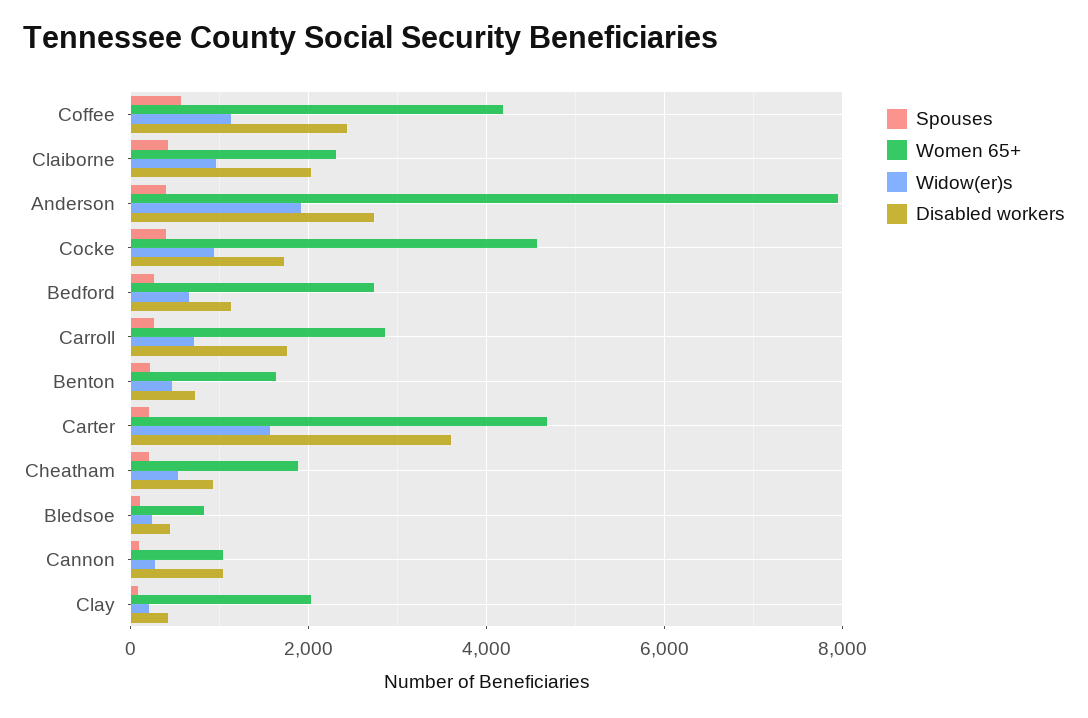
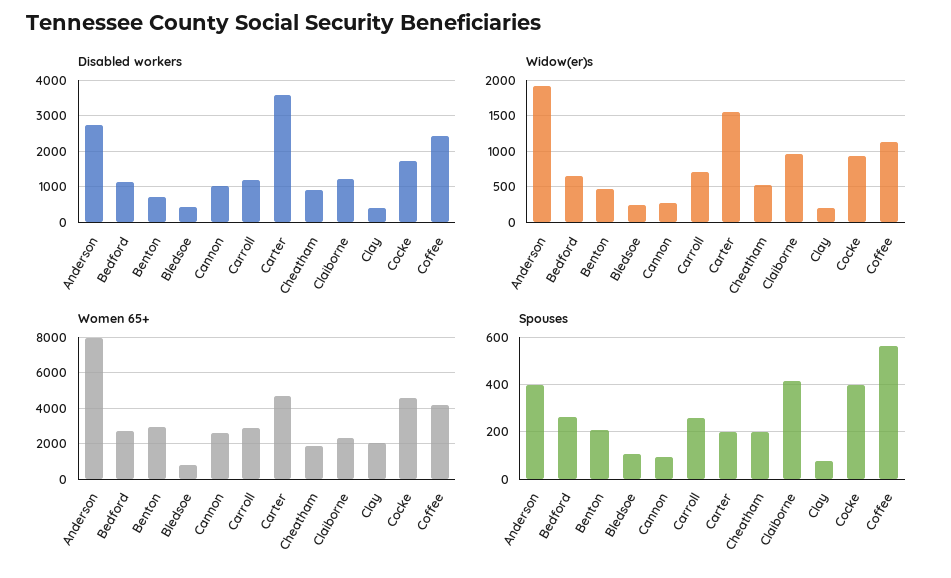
  {
    "Spouses": {
      "Coffee": 550,
      "Claiborne": 400,
      "Anderson": 400,
      "Cocke": 400,
      "Bedford": 250,
      "Carroll": 250,
      "Benton": 200,
      "Carter": 200,
      "Cheatham": 200,
      "Bledsoe": 100,
      "Cannon": 100,
      "Clay": 100
    },
    "Women 65+": {
      "Coffee": 4200,
      "Claiborne": 2400,
      "Anderson": 8000,
      "Cocke": 4600,
      "Bedford": 2800,
      "Carroll": 2800,
-     "Benton": 1600,
+     "Benton": 3000,
      "Carter": 4600,
      "Cheatham": 1800,
      "Bledsoe": 800,
-     "Cannon": 1000,
+     "Cannon": 2500,
      "Clay": 2000
    },
    "Widow(er)s": {
      "Coffee": 1100,
      "Claiborne": 1000,
      "Anderson": 1900,
      "Cocke": 900,
      "Bedford": 700,
      "Carroll": 700,
      "Benton": 500,
      "Carter": 1600,
      "Cheatham": 500,
      "Bledsoe": 200,
      "Cannon": 300,
      "Clay": 200
    },
    "Disabled workers": {
      "Coffee": 2400,
-     "Claiborne": 2000,
+     "Claiborne": 1200,
      "Anderson": 2800,
      "Cocke": 1800,
      "Bedford": 1200,
-     "Carroll": 1800,
+     "Carroll": 1200,
      "Benton": 800,
      "Carter": 3600,
      "Cheatham": 1000,
      "Bledsoe": 400,
      "Cannon": 1000,
      "Clay": 400
    }
  }

